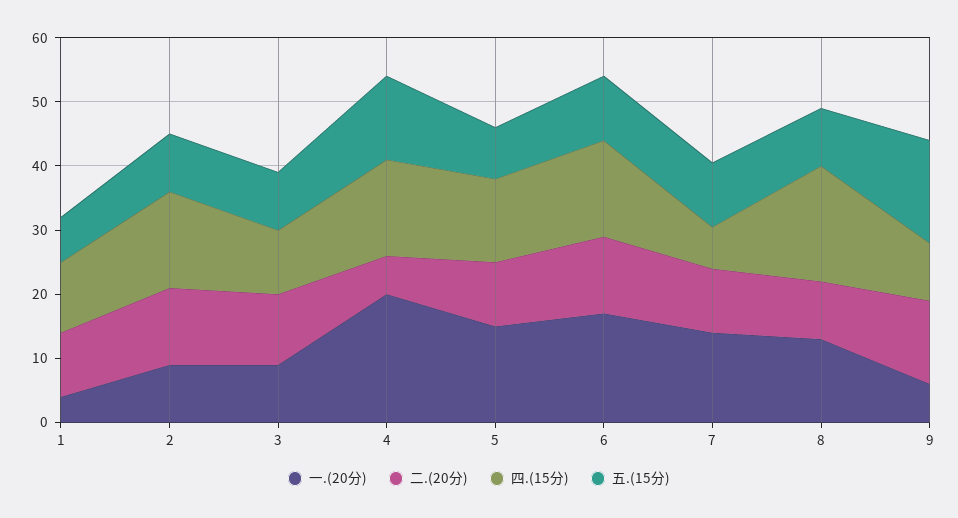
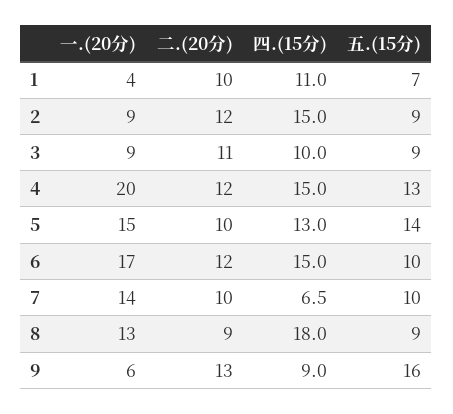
  {
    "一.(20分)": {
      "1": 4,
      "2": 9,
      "3": 9,
      "4": 20,
      "5": 15,
      "6": 17,
      "7": 14,
      "8": 13,
      "9": 6
    },
    "二.(20分)": {
      "1": 10,
      "2": 12,
      "3": 11,
-     "4": 6,
+     "4": 12,
      "5": 10,
      "6": 12,
      "7": 10,
      "8": 9,
      "9": 13
    },
    "四.(15分)": {
      "1": 11,
      "2": 15,
      "3": 10,
      "4": 15,
      "5": 13,
      "6": 15,
      "7": 6.5,
      "8": 18,
      "9": 9
    },
    "五.(15分)": {
      "1": 7,
      "2": 9,
      "3": 9,
      "4": 13,
-     "5": 8,
+     "5": 14,
      "6": 10,
      "7": 10,
      "8": 9,
      "9": 16
    }
  }

